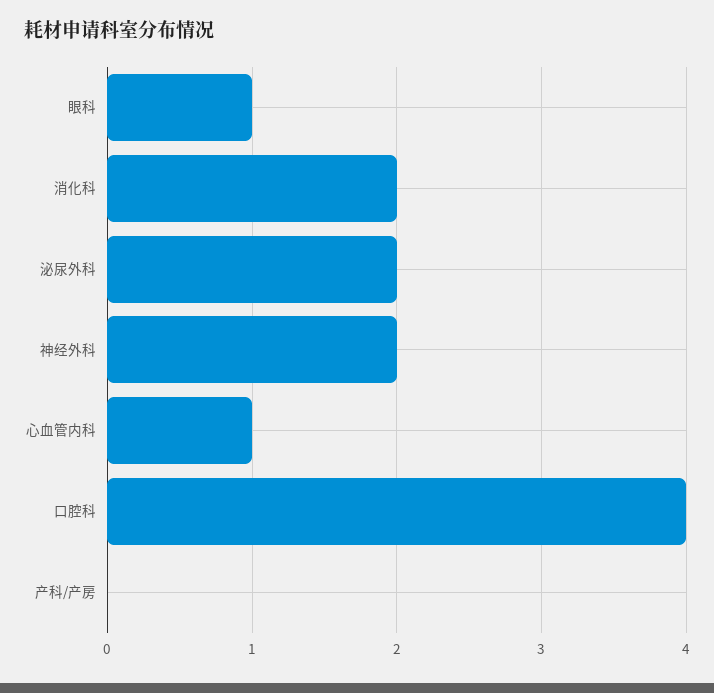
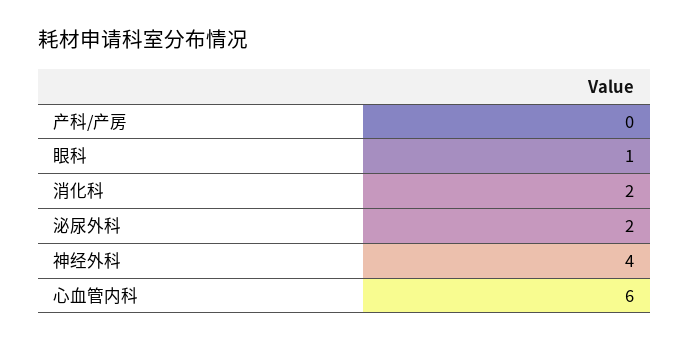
  {
    "眼科": 1,
    "消化科": 2,
    "泌尿外科": 2,
-   "神经外科": 2,
+   "神经外科": 4,
-   "心血管内科": 1,
+   "心血管内科": 6,
-   "口腔科": 4,
    "产科/产房": 0
  }

